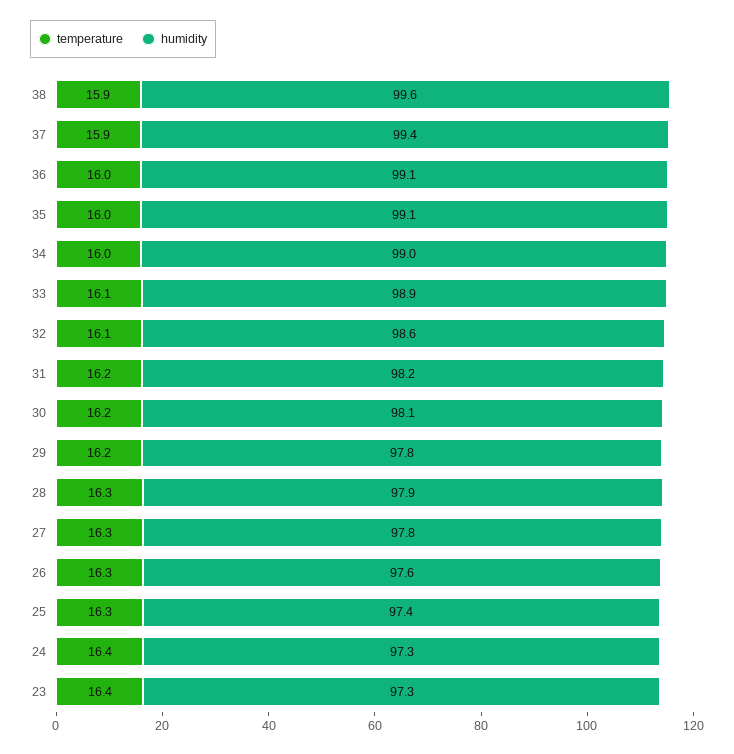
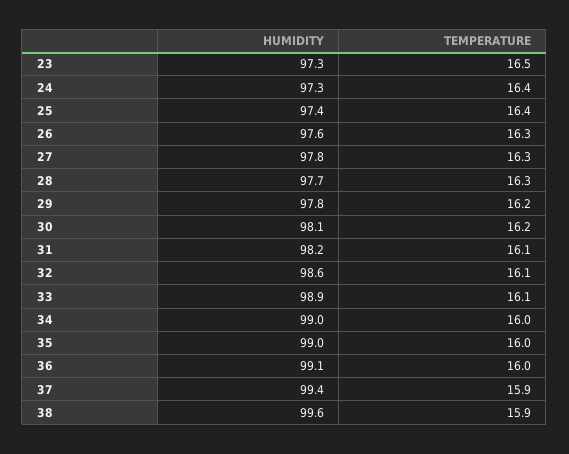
  {
    "temperature": {
      "38": 15.9,
      "37": 15.9,
      "36": 16,
      "35": 16,
      "34": 16,
      "33": 16.1,
      "32": 16.1,
-     "31": 16.2,
+     "31": 16.1,
      "30": 16.2,
      "29": 16.2,
      "28": 16.3,
      "27": 16.3,
      "26": 16.3,
-     "25": 16.3,
+     "25": 16.4,
      "24": 16.4,
-     "23": 16.4
+     "23": 16.5
    },
    "humidity": {
      "38": 99.6,
      "37": 99.4,
      "36": 99.1,
-     "35": 99.1,
+     "35": 99,
      "34": 99,
      "33": 98.9,
      "32": 98.6,
      "31": 98.2,
      "30": 98.1,
      "29": 97.8,
-     "28": 97.9,
+     "28": 97.7,
      "27": 97.8,
      "26": 97.6,
      "25": 97.4,
      "24": 97.3,
      "23": 97.3
    }
  }

